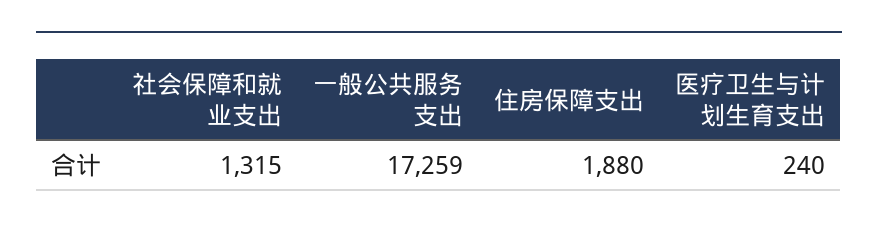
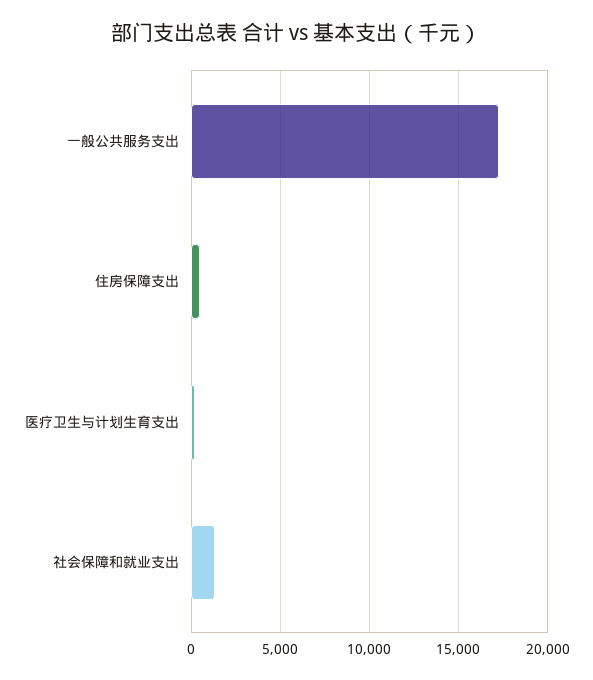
  {
    "社会保障和就业支出": 1315,
    "一般公共服务支出": 17259,
-   "住房保障支出": 1880,
+   "住房保障支出": 500,
    "医疗卫生与计划生育支出": 240
  }

